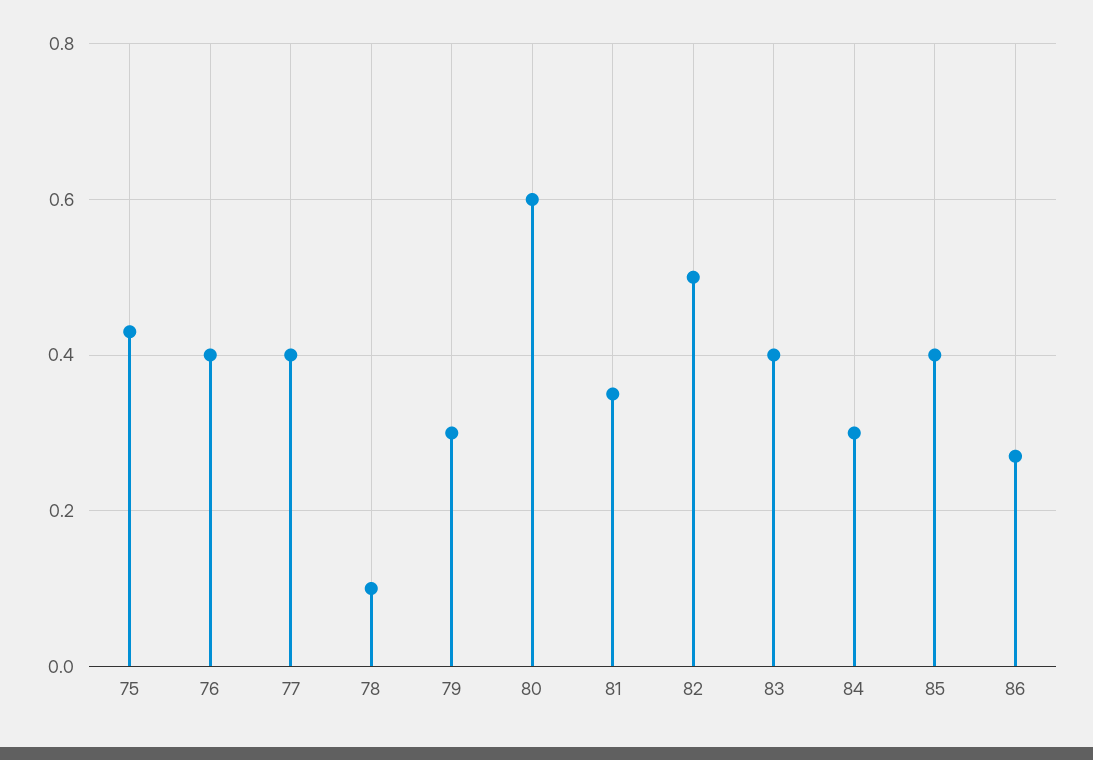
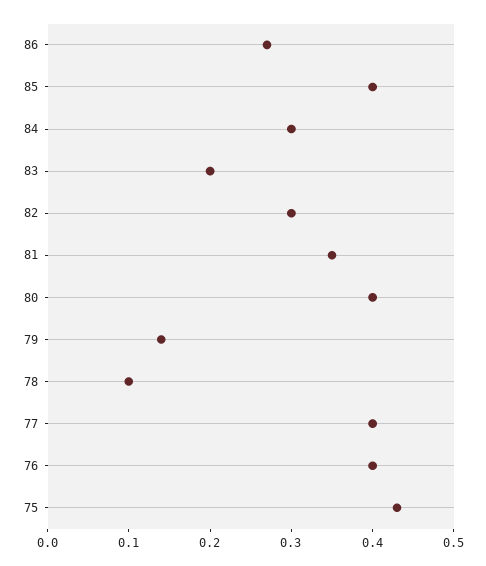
  {
    "75": 0.43,
    "76": 0.4,
    "77": 0.4,
    "78": 0.1,
-   "79": 0.3,
+   "79": 0.14,
-   "80": 0.6,
+   "80": 0.4,
    "81": 0.35,
-   "82": 0.5,
+   "82": 0.3,
-   "83": 0.4,
+   "83": 0.2,
    "84": 0.3,
    "85": 0.4,
    "86": 0.27
  }

